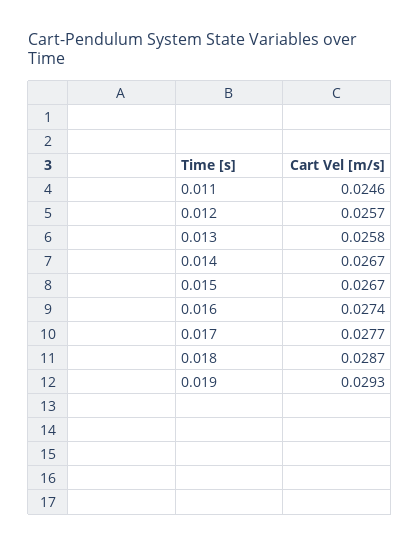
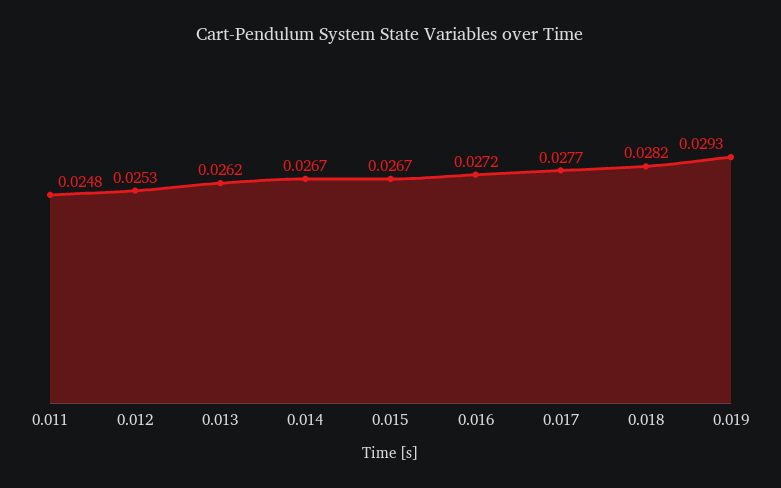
  {
-   "0.011": 0.0246,
+   "0.011": 0.0248,
-   "0.012": 0.0257,
+   "0.012": 0.0253,
-   "0.013": 0.0258,
+   "0.013": 0.0262,
    "0.014": 0.0267,
    "0.015": 0.0267,
-   "0.016": 0.0274,
+   "0.016": 0.0272,
    "0.017": 0.0277,
-   "0.018": 0.0287,
+   "0.018": 0.0282,
    "0.019": 0.0293
  }

